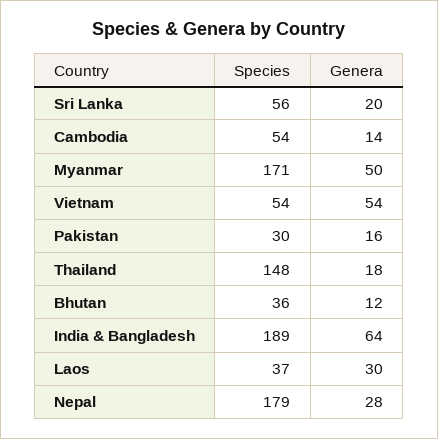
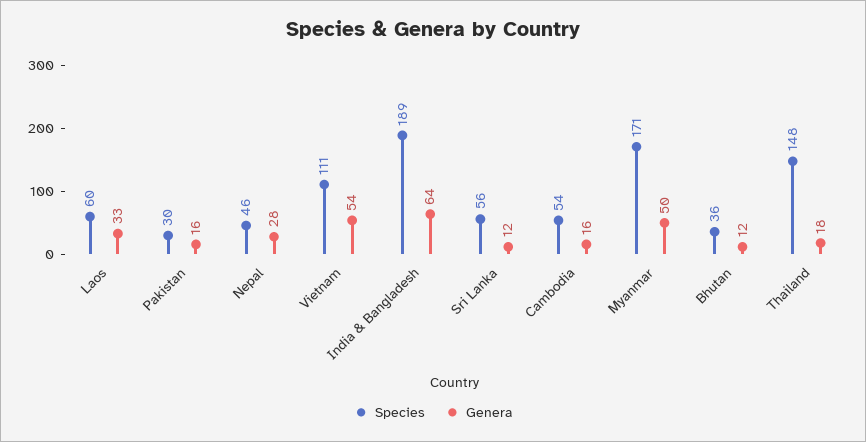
  {
    "Species": {
      "Sri Lanka": 56,
      "Cambodia": 54,
      "Myanmar": 171,
-     "Vietnam": 54,
+     "Vietnam": 111,
      "Pakistan": 30,
      "Thailand": 148,
      "Bhutan": 36,
      "India & Bangladesh": 189,
-     "Laos": 37,
+     "Laos": 60,
-     "Nepal": 179
+     "Nepal": 46
    },
    "Genera": {
-     "Sri Lanka": 20,
+     "Sri Lanka": 12,
-     "Cambodia": 14,
+     "Cambodia": 16,
      "Myanmar": 50,
      "Vietnam": 54,
      "Pakistan": 16,
      "Thailand": 18,
      "Bhutan": 12,
      "India & Bangladesh": 64,
-     "Laos": 30,
+     "Laos": 33,
      "Nepal": 28
    }
  }

